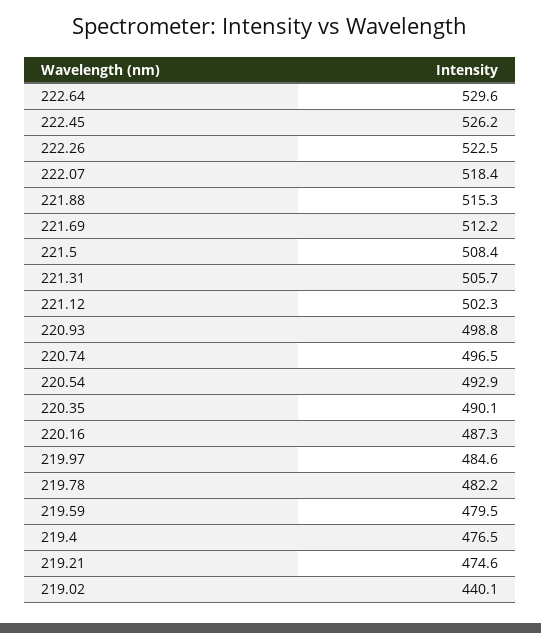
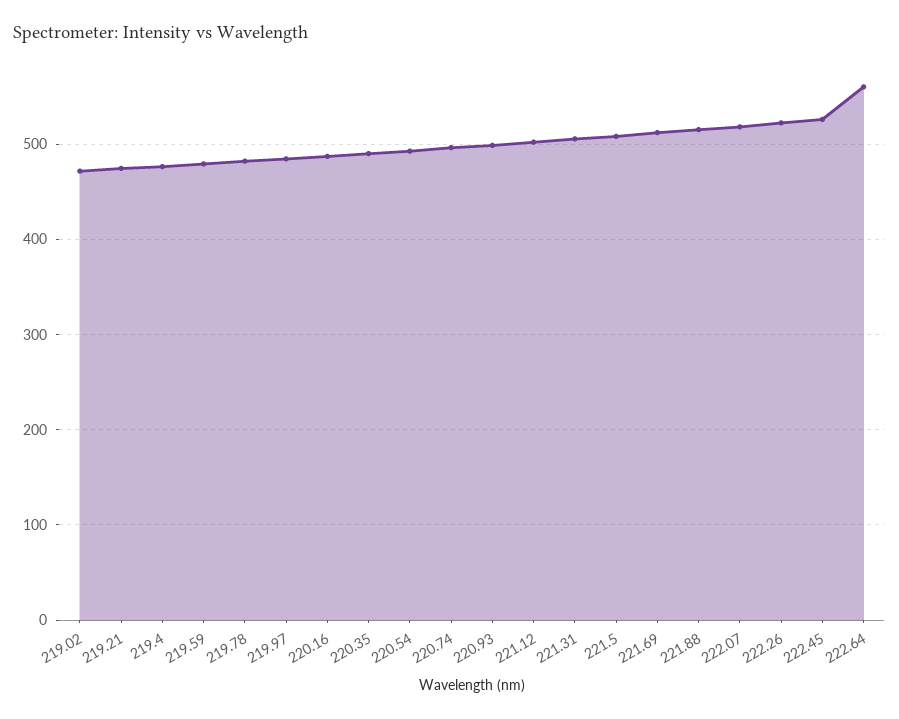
  {
-   "222.64": 529.6,
+   "222.64": 560,
    "222.45": 526.2,
    "222.26": 522.5,
    "222.07": 518.4,
    "221.88": 515.3,
    "221.69": 512.2,
    "221.5": 508.4,
    "221.31": 505.7,
    "221.12": 502.3,
    "220.93": 498.8,
    "220.74": 496.5,
    "220.54": 492.9,
    "220.35": 490.1,
    "220.16": 487.3,
    "219.97": 484.6,
    "219.78": 482.2,
    "219.59": 479.5,
    "219.4": 476.5,
    "219.21": 474.6,
-   "219.02": 440.1
+   "219.02": 470
  }

